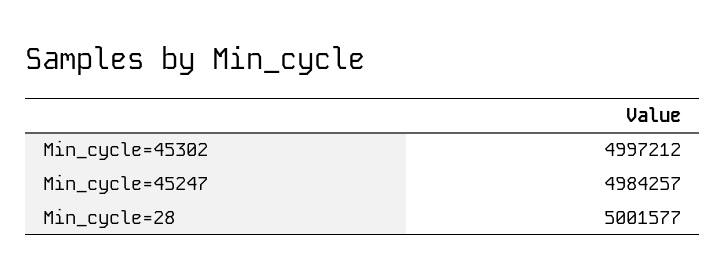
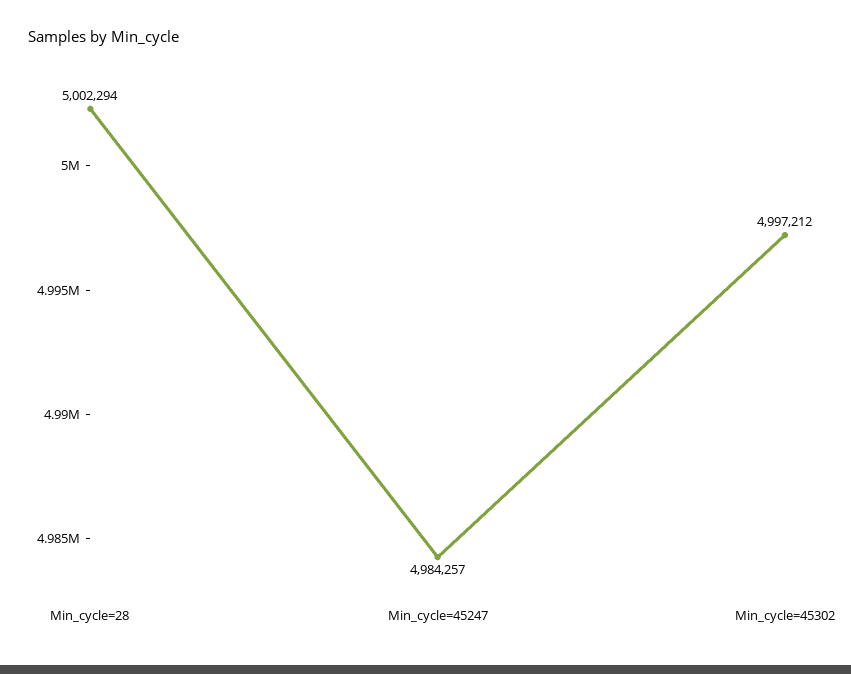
  {
    "Min_cycle=45302": 4997212,
    "Min_cycle=45247": 4984257,
-   "Min_cycle=28": 5001577
+   "Min_cycle=28": 5002294
  }

